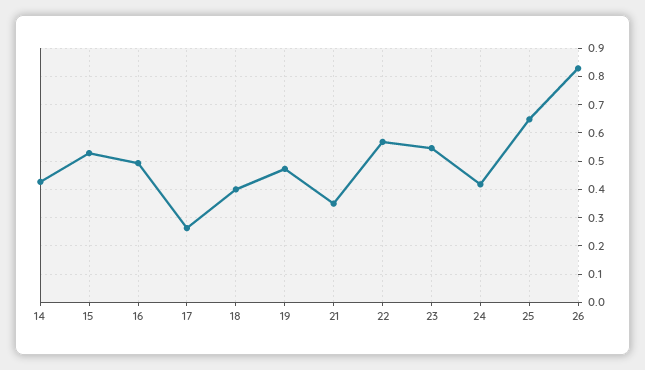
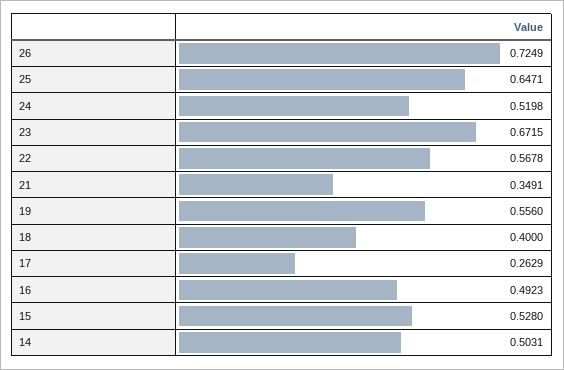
  {
-   "14": 0.425,
+   "14": 0.5031,
    "15": 0.528,
    "16": 0.4923,
    "17": 0.2629,
    "18": 0.4,
-   "19": 0.475,
+   "19": 0.556,
    "21": 0.3491,
    "22": 0.5678,
-   "23": 0.55,
+   "23": 0.6715,
-   "24": 0.425,
+   "24": 0.5198,
    "25": 0.6471,
-   "26": 0.825
+   "26": 0.7249
  }

